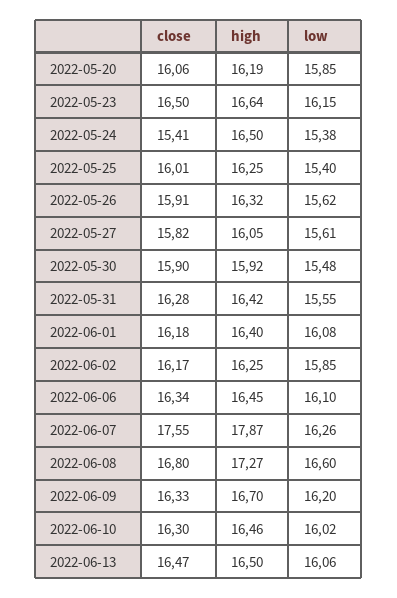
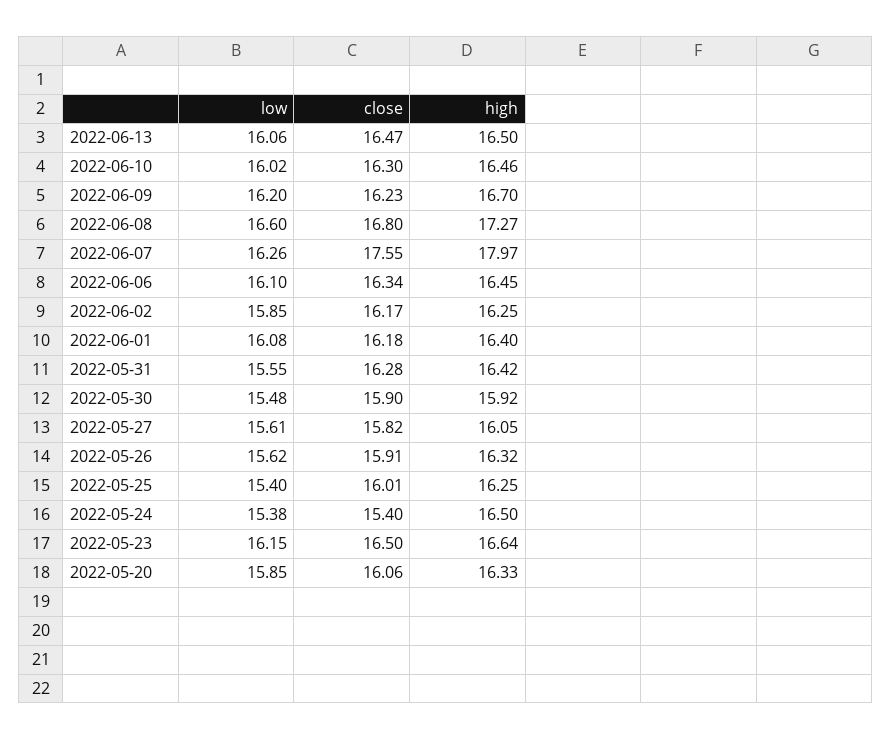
  {
    "close": {
      "2022-05-20": 16.06,
      "2022-05-23": 16.5,
-     "2022-05-24": 15.41,
+     "2022-05-24": 15.4,
      "2022-05-25": 16.01,
      "2022-05-26": 15.91,
      "2022-05-27": 15.82,
      "2022-05-30": 15.9,
      "2022-05-31": 16.28,
      "2022-06-01": 16.18,
      "2022-06-02": 16.17,
      "2022-06-06": 16.34,
      "2022-06-07": 17.55,
      "2022-06-08": 16.8,
-     "2022-06-09": 16.33,
+     "2022-06-09": 16.23,
      "2022-06-10": 16.3,
      "2022-06-13": 16.47
    },
    "high": {
-     "2022-05-20": 16.19,
+     "2022-05-20": 16.33,
      "2022-05-23": 16.64,
      "2022-05-24": 16.5,
      "2022-05-25": 16.25,
      "2022-05-26": 16.32,
      "2022-05-27": 16.05,
      "2022-05-30": 15.92,
      "2022-05-31": 16.42,
      "2022-06-01": 16.4,
      "2022-06-02": 16.25,
      "2022-06-06": 16.45,
-     "2022-06-07": 17.87,
+     "2022-06-07": 17.97,
      "2022-06-08": 17.27,
      "2022-06-09": 16.7,
      "2022-06-10": 16.46,
      "2022-06-13": 16.5
    },
    "low": {
      "2022-05-20": 15.85,
      "2022-05-23": 16.15,
      "2022-05-24": 15.38,
      "2022-05-25": 15.4,
      "2022-05-26": 15.62,
      "2022-05-27": 15.61,
      "2022-05-30": 15.48,
      "2022-05-31": 15.55,
      "2022-06-01": 16.08,
      "2022-06-02": 15.85,
      "2022-06-06": 16.1,
      "2022-06-07": 16.26,
      "2022-06-08": 16.6,
      "2022-06-09": 16.2,
      "2022-06-10": 16.02,
      "2022-06-13": 16.06
    }
  }

